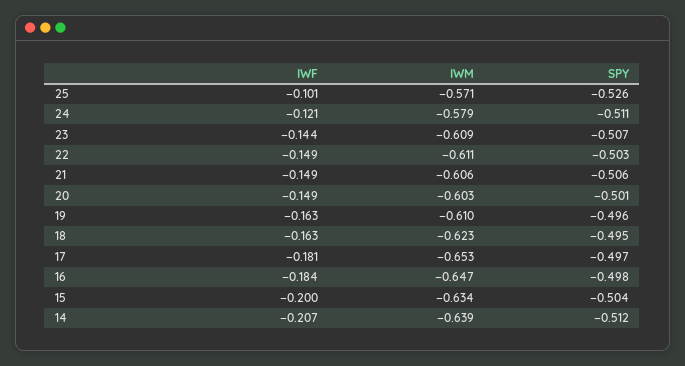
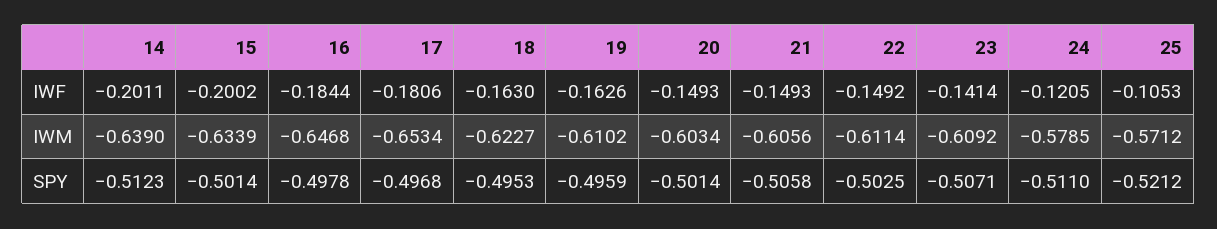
  {
    "IWF": {
-     "25": -0.101,
+     "25": -0.1053,
      "24": -0.1205,
-     "23": -0.144,
+     "23": -0.1414,
      "22": -0.1492,
      "21": -0.1493,
      "20": -0.1493,
      "19": -0.1626,
      "18": -0.163,
      "17": -0.1806,
      "16": -0.1844,
      "15": -0.2002,
-     "14": -0.207
+     "14": -0.2011
    },
    "IWM": {
      "25": -0.5712,
      "24": -0.5785,
      "23": -0.6092,
      "22": -0.6114,
      "21": -0.6056,
      "20": -0.6034,
      "19": -0.6102,
      "18": -0.6227,
      "17": -0.6534,
      "16": -0.6468,
      "15": -0.6339,
      "14": -0.639
    },
    "SPY": {
-     "25": -0.526,
+     "25": -0.5212,
      "24": -0.511,
      "23": -0.5071,
      "22": -0.5025,
      "21": -0.5058,
      "20": -0.5014,
      "19": -0.4959,
      "18": -0.4953,
      "17": -0.4968,
      "16": -0.4978,
-     "15": -0.504,
+     "15": -0.5014,
      "14": -0.5123
    }
  }

